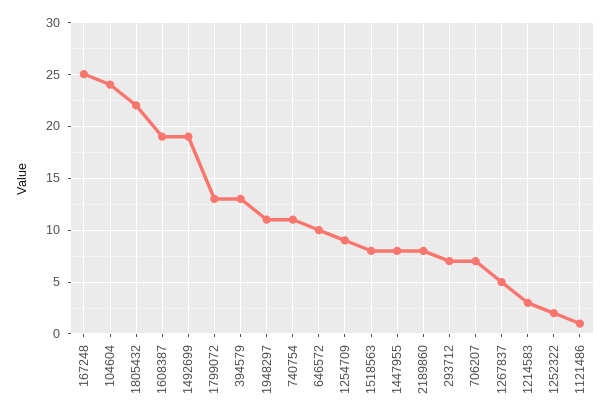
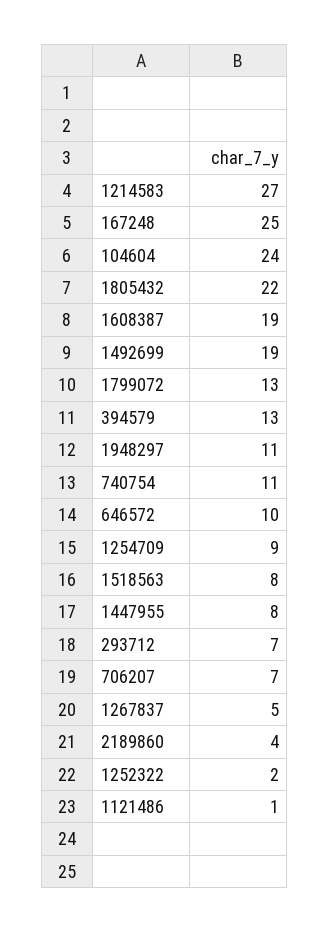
  {
    "167248": 25,
    "104604": 24,
    "1805432": 22,
    "1608387": 19,
    "1492699": 19,
    "1799072": 13,
    "394579": 13,
    "1948297": 11,
    "740754": 11,
    "646572": 10,
    "1254709": 9,
    "1518563": 8,
    "1447955": 8,
-   "2189860": 8,
+   "2189860": 4,
    "293712": 7,
    "706207": 7,
    "1267837": 5,
-   "1214583": 3,
+   "1214583": 27,
    "1252322": 2,
    "1121486": 1
  }

